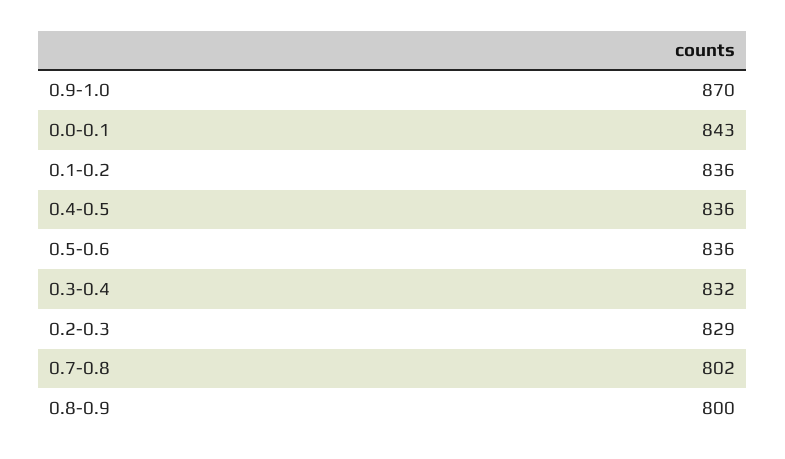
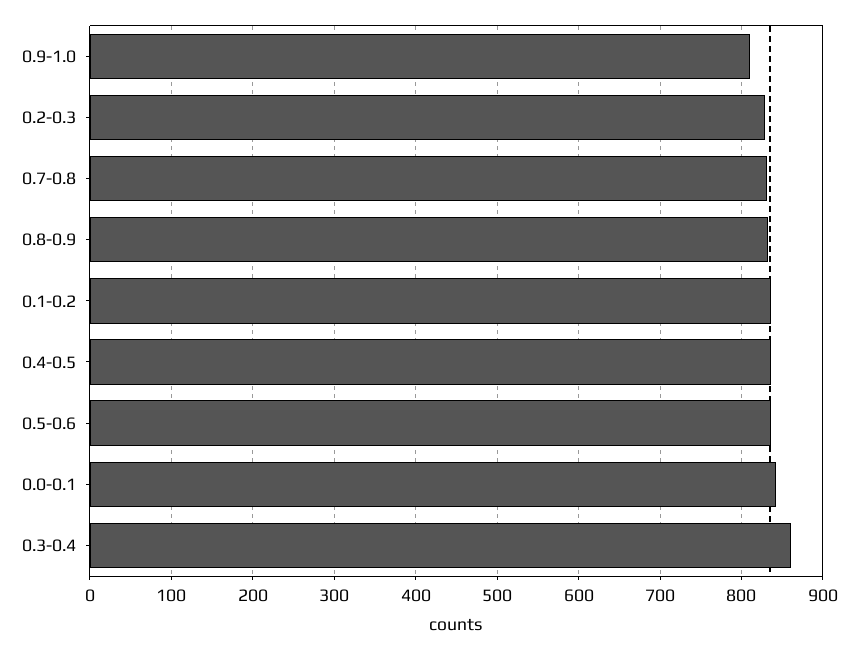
  {
-   "0.9-1.0": 870,
+   "0.9-1.0": 810,
    "0.0-0.1": 843,
    "0.1-0.2": 836,
    "0.4-0.5": 836,
    "0.5-0.6": 836,
-   "0.3-0.4": 832,
+   "0.3-0.4": 860,
    "0.2-0.3": 829,
-   "0.7-0.8": 802,
+   "0.7-0.8": 830,
-   "0.8-0.9": 800
+   "0.8-0.9": 830
  }

